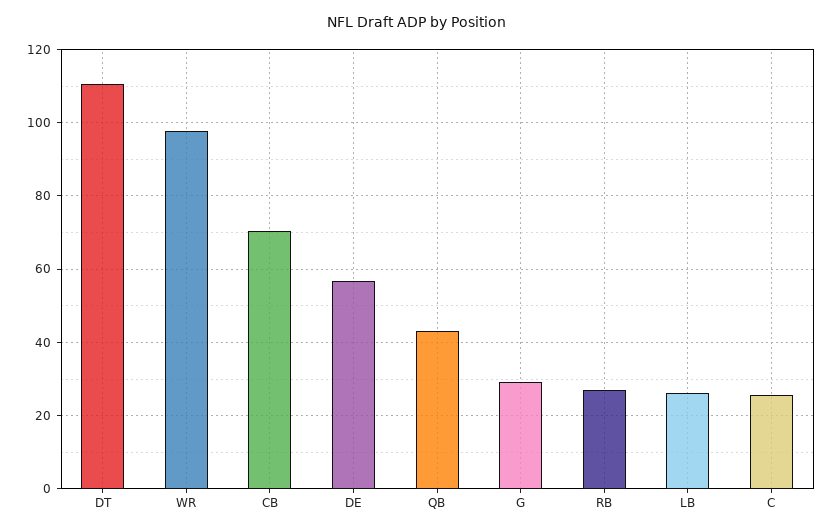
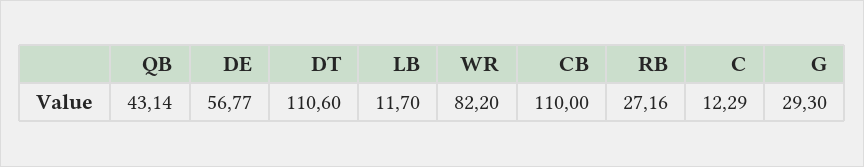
  {
    "DT": 110.6,
-   "WR": 98,
+   "WR": 82.2,
-   "CB": 70,
+   "CB": 110,
    "DE": 56.77,
    "QB": 43.14,
    "G": 29.3,
    "RB": 27.16,
-   "LB": 26,
+   "LB": 11.7,
-   "C": 26
+   "C": 12.29
  }

